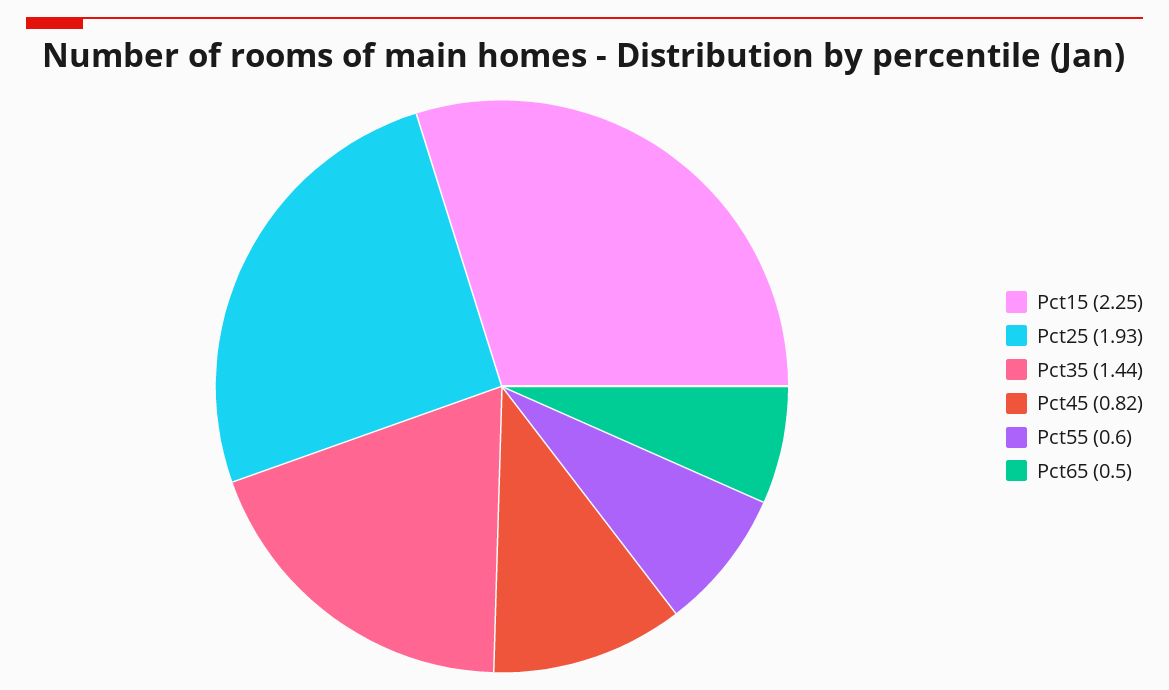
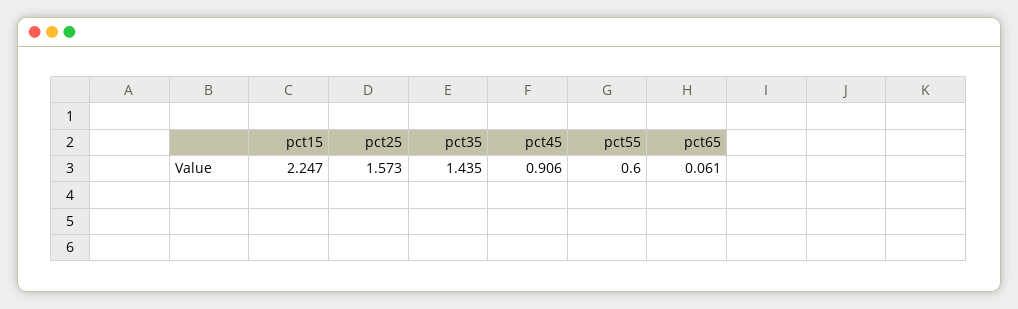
  {
    "Pct15": 2.247,
-   "Pct25": 1.93,
+   "Pct25": 1.573,
    "Pct35": 1.435,
-   "Pct45": 0.82,
+   "Pct45": 0.906,
    "Pct55": 0.6,
-   "Pct65": 0.5
+   "Pct65": 0.061
  }

